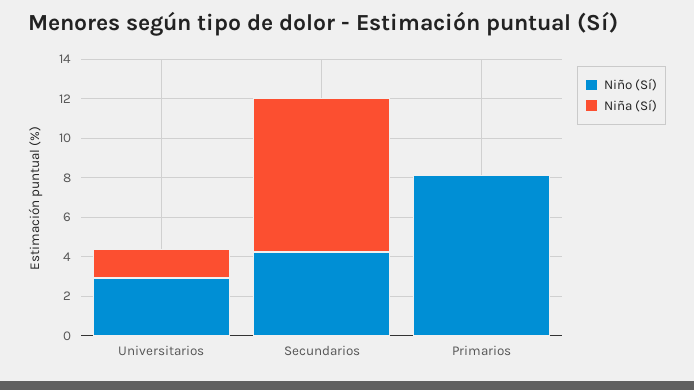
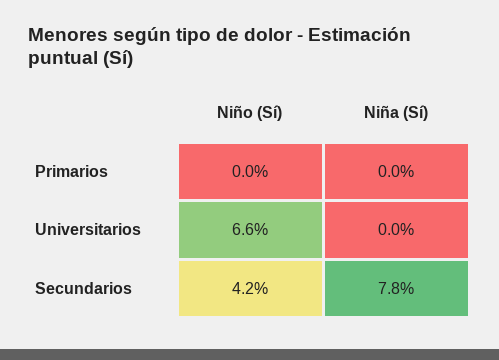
  {
    "Niño (Sí)": {
-     "Universitarios": 3,
+     "Universitarios": 6.6,
      "Secundarios": 4.2,
-     "Primarios": 8
+     "Primarios": 0
    },
    "Niña (Sí)": {
-     "Universitarios": 1.5,
+     "Universitarios": 0,
      "Secundarios": 7.8,
      "Primarios": 0
    }
  }

